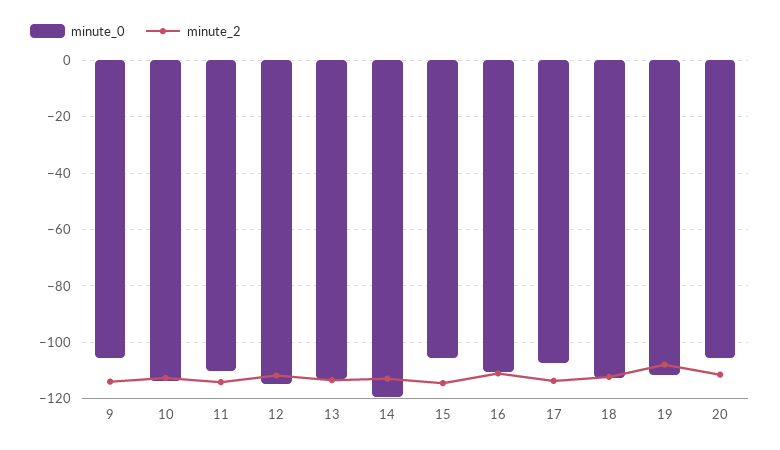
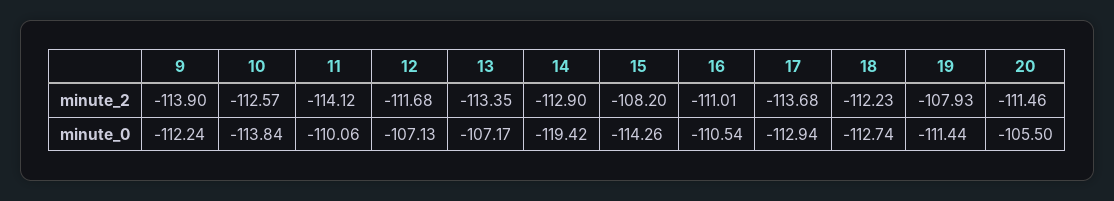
  {
    "minute_0": {
-     "9": -105,
+     "9": -112.24,
      "10": -113.84,
      "11": -110.06,
-     "12": -115,
+     "12": -107.13,
-     "13": -112.5,
+     "13": -107.17,
      "14": -119.42,
-     "15": -105,
+     "15": -114.26,
      "16": -110.54,
-     "17": -107.5,
+     "17": -112.94,
      "18": -112.74,
      "19": -111.44,
      "20": -105.5
    },
    "minute_2": {
      "9": -113.9,
      "10": -112.57,
      "11": -114.12,
      "12": -111.68,
      "13": -113.35,
      "14": -112.9,
-     "15": -115,
+     "15": -108.2,
      "16": -111.01,
      "17": -113.68,
      "18": -112.23,
      "19": -107.93,
      "20": -111.46
    }
  }

